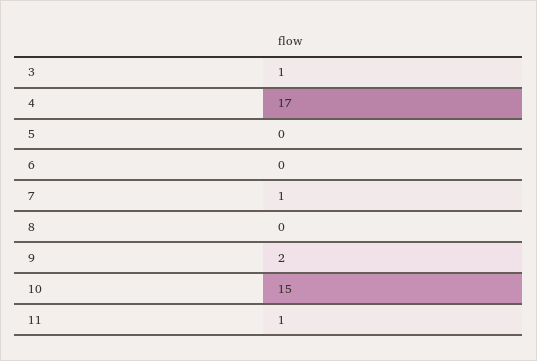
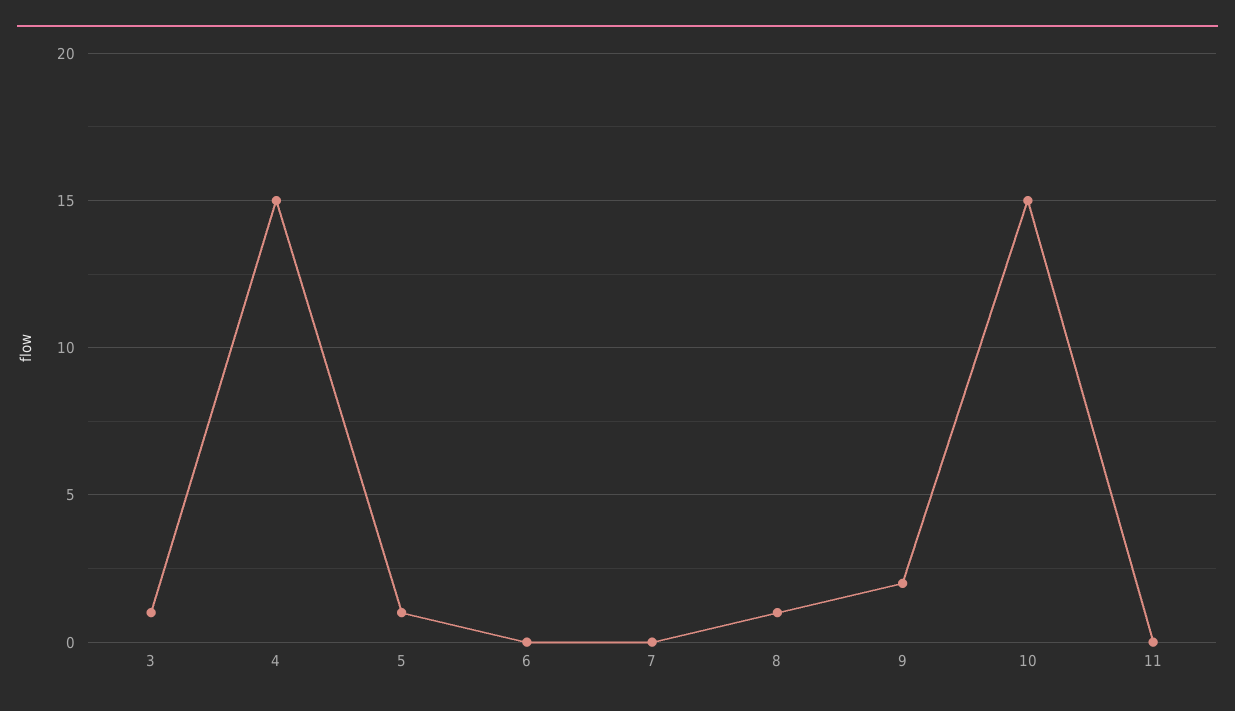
  {
    "3": 1,
-   "4": 17,
+   "4": 15,
-   "5": 0,
+   "5": 1,
    "6": 0,
-   "7": 1,
+   "7": 0,
-   "8": 0,
+   "8": 1,
    "9": 2,
    "10": 15,
-   "11": 1
+   "11": 0
  }

